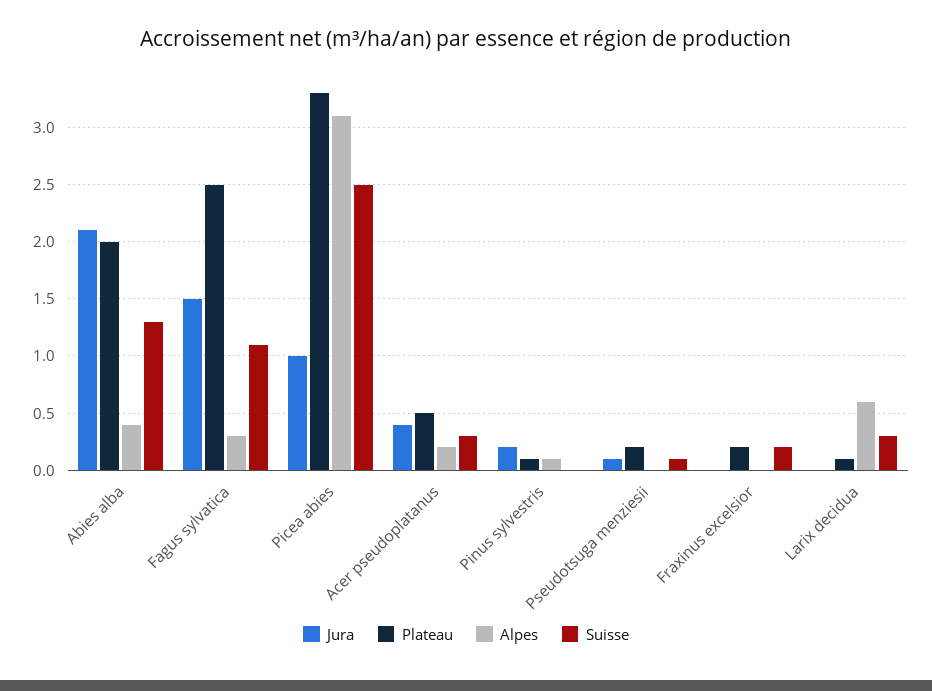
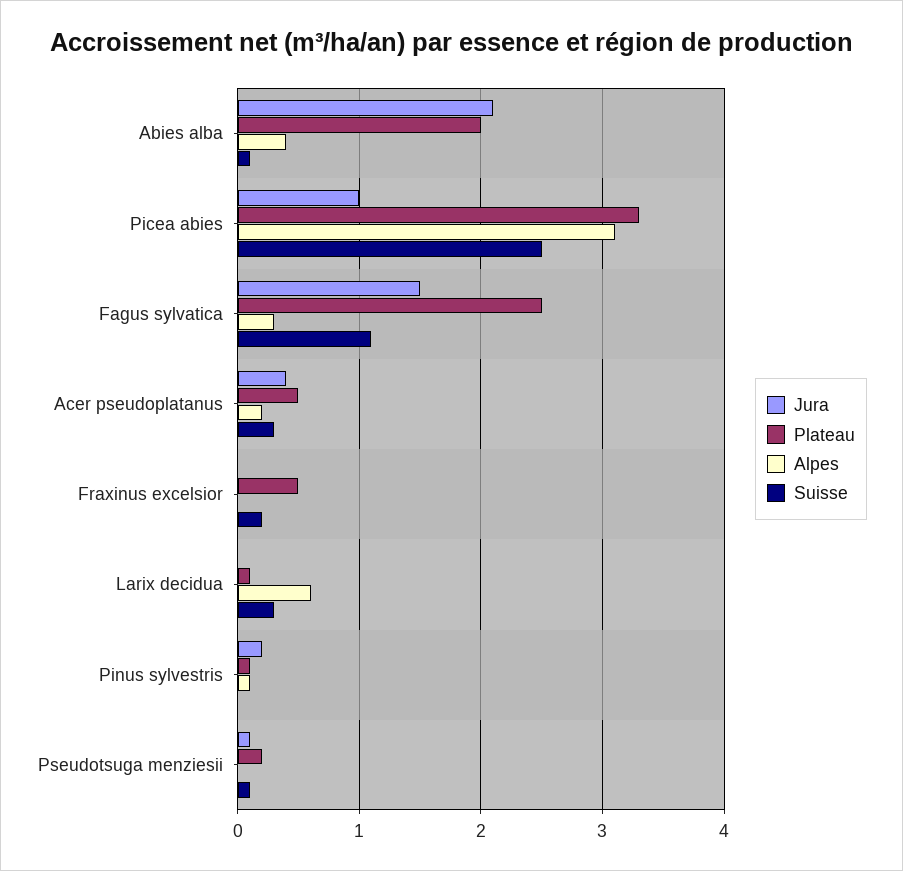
  {
    "Jura": {
      "Abies alba": 2.1,
      "Fagus sylvatica": 1.5,
      "Picea abies": 1,
      "Acer pseudoplatanus": 0.4,
      "Pinus sylvestris": 0.2,
      "Pseudotsuga menziesii": 0.1,
      "Fraxinus excelsior": 0,
      "Larix decidua": 0
    },
    "Plateau": {
      "Abies alba": 2,
      "Fagus sylvatica": 2.5,
      "Picea abies": 3.3,
      "Acer pseudoplatanus": 0.5,
      "Pinus sylvestris": 0.1,
      "Pseudotsuga menziesii": 0.2,
-     "Fraxinus excelsior": 0.2,
+     "Fraxinus excelsior": 0.5,
      "Larix decidua": 0.1
    },
    "Alpes": {
      "Abies alba": 0.4,
      "Fagus sylvatica": 0.3,
      "Picea abies": 3.1,
      "Acer pseudoplatanus": 0.2,
      "Pinus sylvestris": 0.1,
      "Pseudotsuga menziesii": 0,
      "Fraxinus excelsior": 0,
      "Larix decidua": 0.6
    },
    "Suisse": {
-     "Abies alba": 1.3,
+     "Abies alba": 0.1,
      "Fagus sylvatica": 1.1,
      "Picea abies": 2.5,
      "Acer pseudoplatanus": 0.3,
      "Pinus sylvestris": 0,
      "Pseudotsuga menziesii": 0.1,
      "Fraxinus excelsior": 0.2,
      "Larix decidua": 0.3
    }
  }

